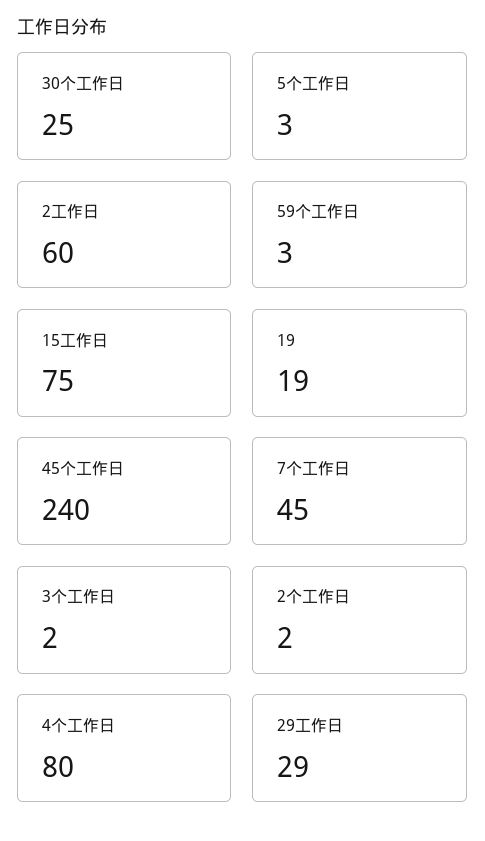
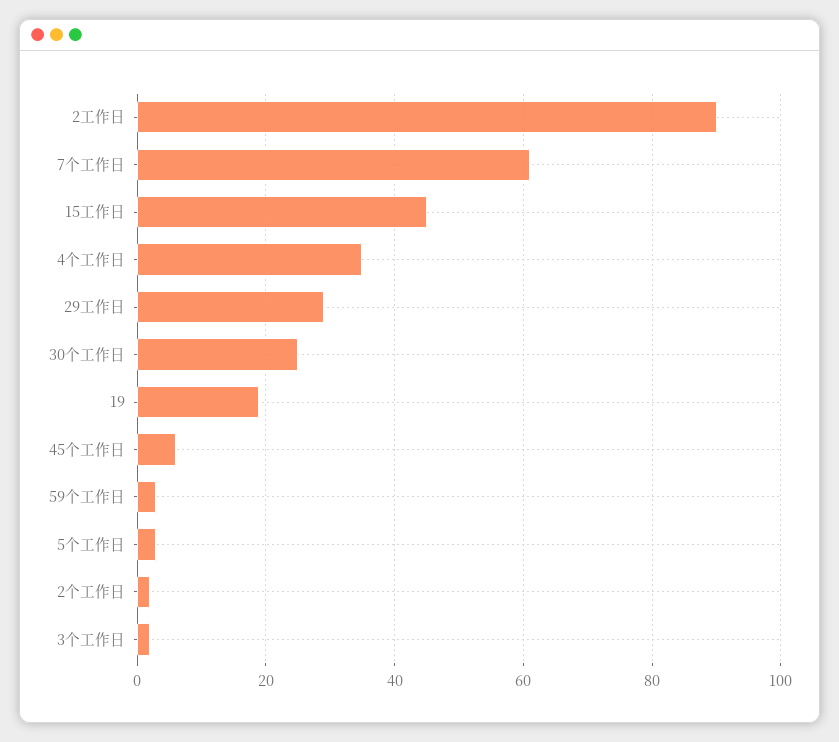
  {
    "30个工作日": 25,
    "5个工作日": 3,
-   "2工作日": 60,
+   "2工作日": 90,
    "59个工作日": 3,
-   "15工作日": 75,
+   "15工作日": 45,
    "19": 19,
-   "45个工作日": 240,
+   "45个工作日": 5,
-   "7个工作日": 45,
+   "7个工作日": 60,
    "3个工作日": 2,
    "2个工作日": 2,
-   "4个工作日": 80,
+   "4个工作日": 35,
    "29工作日": 29
  }

